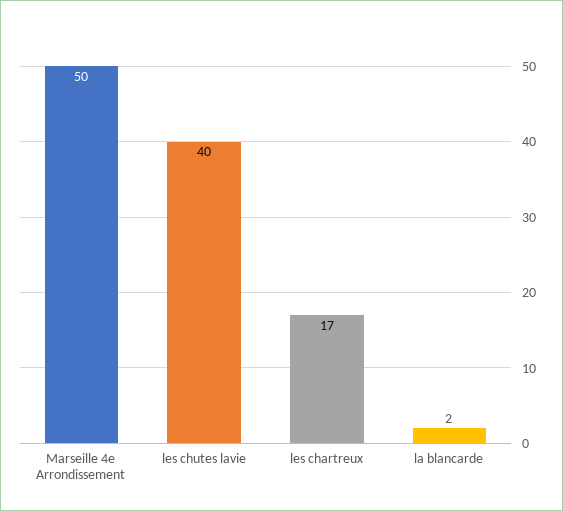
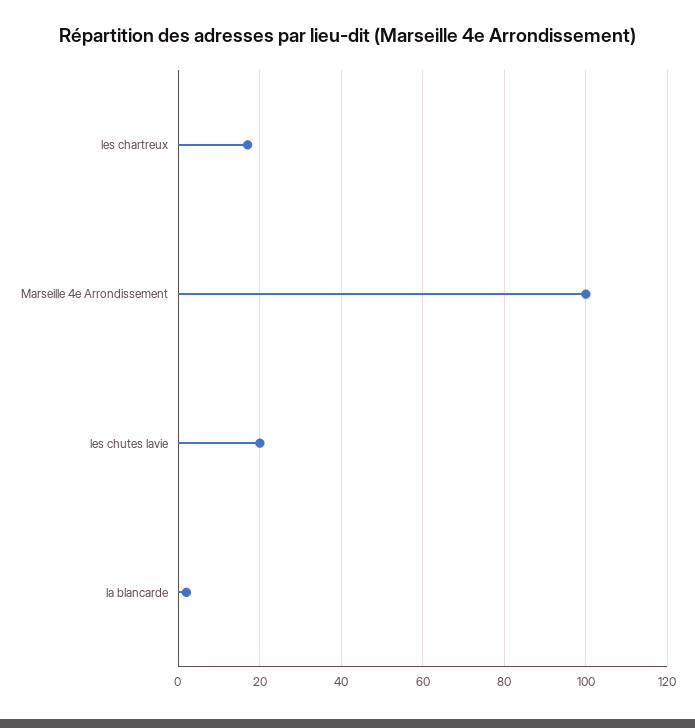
  {
-   "Marseille 4e Arrondissement": 50,
+   "Marseille 4e Arrondissement": 100,
-   "les chutes lavie": 40,
+   "les chutes lavie": 20,
    "les chartreux": 17,
    "la blancarde": 2
  }

